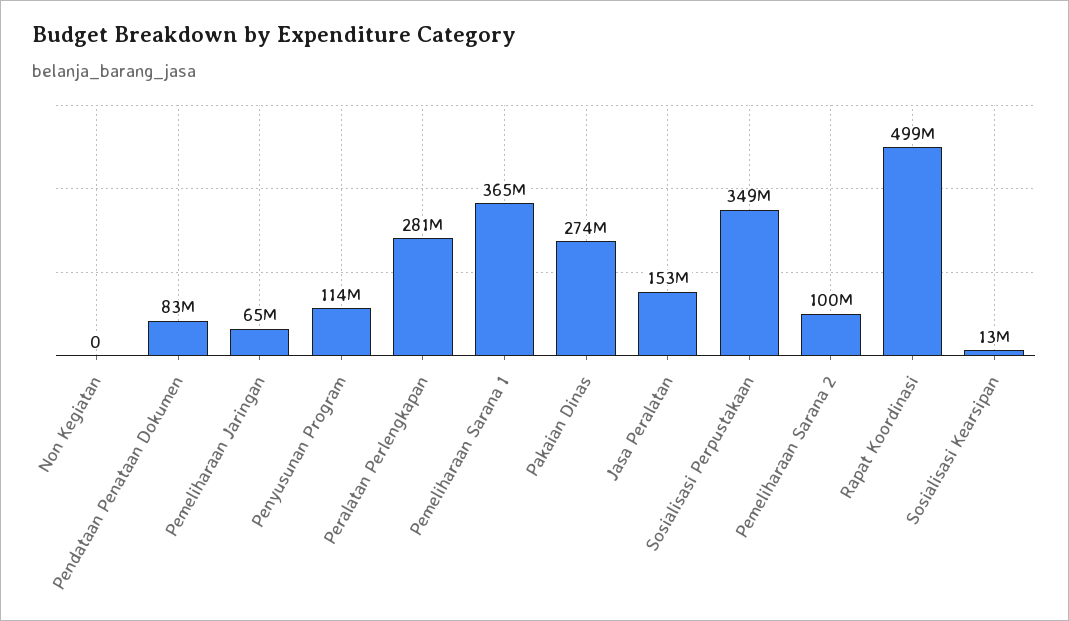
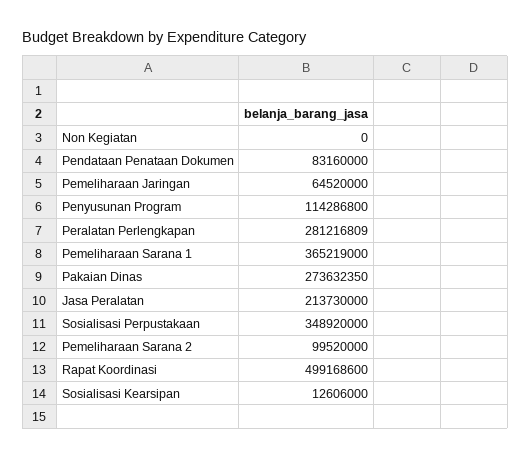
  {
    "Non Kegiatan": 0,
    "Pendataan Penataan Dokumen": 83160000,
    "Pemeliharaan Jaringan": 64520000,
    "Penyusunan Program": 114286800,
    "Peralatan Perlengkapan": 281216809,
    "Pemeliharaan Sarana 1": 365219000,
    "Pakaian Dinas": 273632350,
-   "Jasa Peralatan": 153000000,
+   "Jasa Peralatan": 213730000,
    "Sosialisasi Perpustakaan": 348920000,
    "Pemeliharaan Sarana 2": 99520000,
    "Rapat Koordinasi": 499168600,
    "Sosialisasi Kearsipan": 12606000
  }

